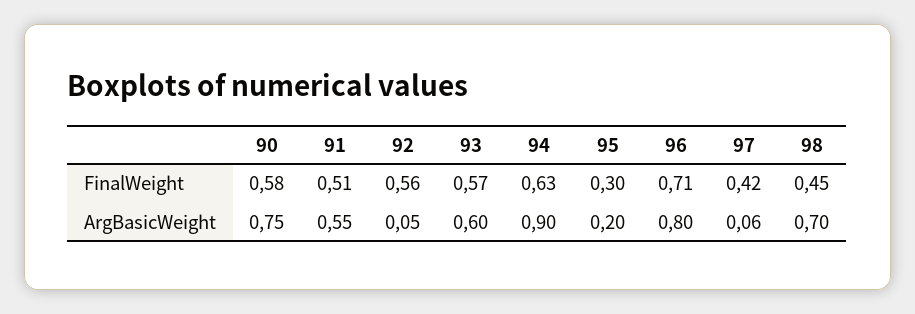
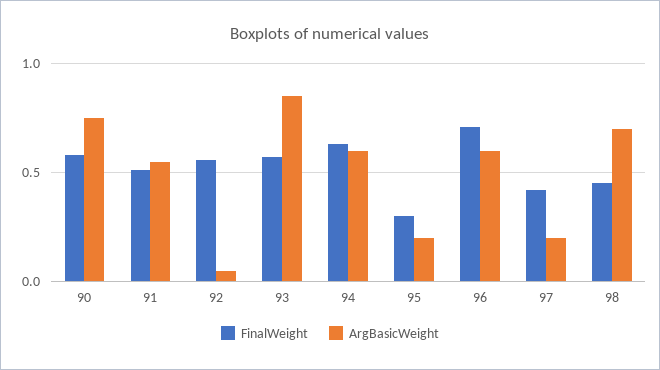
  {
    "FinalWeight": {
      "90": 0.58,
      "91": 0.51,
      "92": 0.56,
      "93": 0.57,
      "94": 0.63,
      "95": 0.3,
      "96": 0.71,
      "97": 0.42,
      "98": 0.45
    },
    "ArgBasicWeight": {
      "90": 0.75,
      "91": 0.55,
      "92": 0.05,
-     "93": 0.6,
+     "93": 0.85,
-     "94": 0.9,
+     "94": 0.6,
      "95": 0.2,
-     "96": 0.8,
+     "96": 0.6,
-     "97": 0.06,
+     "97": 0.2,
      "98": 0.7
    }
  }

